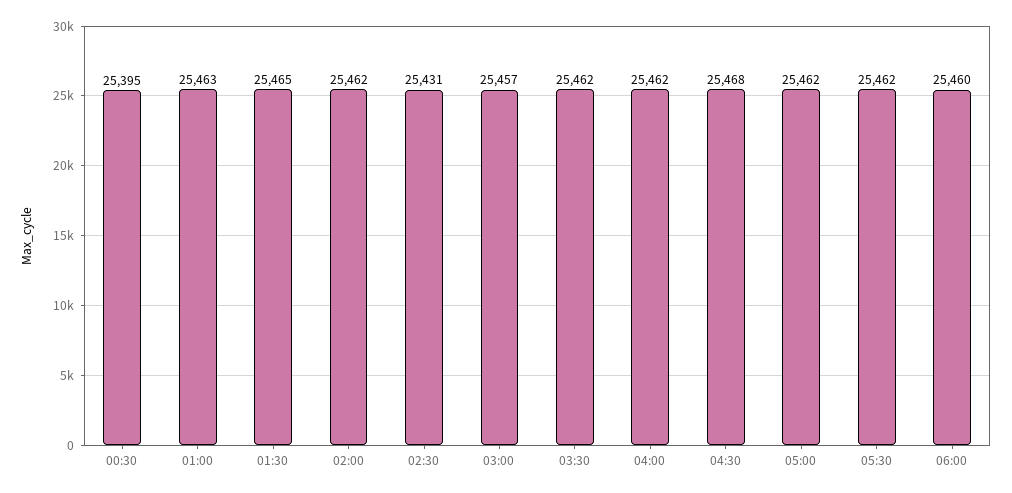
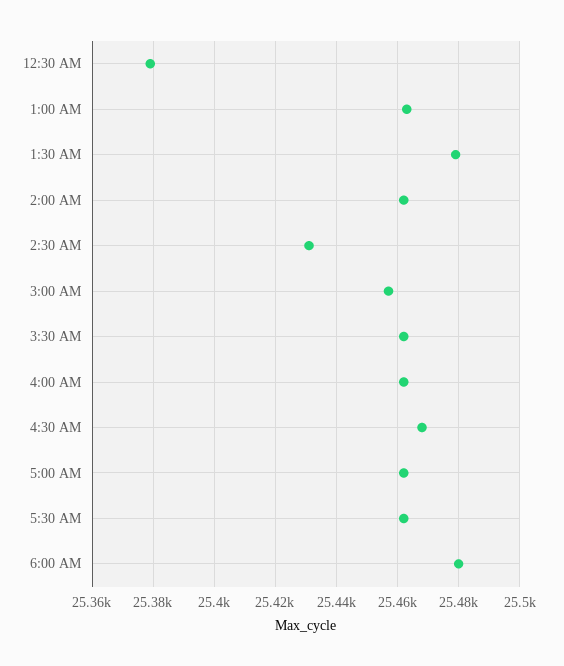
  {
-   "00:30": 25395,
+   "00:30": 25380,
    "01:00": 25463,
-   "01:30": 25465,
+   "01:30": 25480,
    "02:00": 25462,
    "02:30": 25431,
    "03:00": 25457,
    "03:30": 25462,
    "04:00": 25462,
    "04:30": 25468,
    "05:00": 25462,
    "05:30": 25462,
-   "06:00": 25460
+   "06:00": 25480
  }

